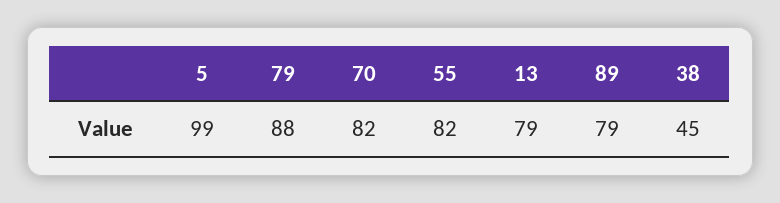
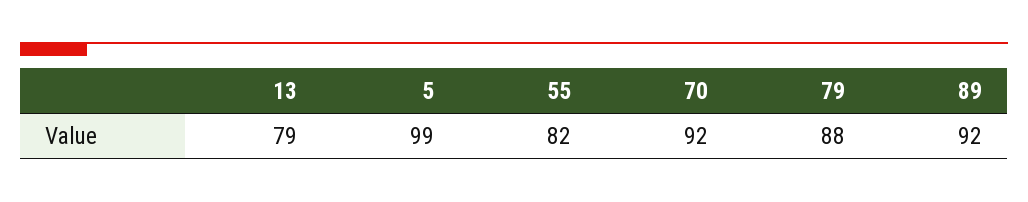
  {
    "5": 99,
    "79": 88,
-   "70": 82,
+   "70": 92,
    "55": 82,
    "13": 79,
-   "89": 79,
+   "89": 92
-   "38": 45
  }

